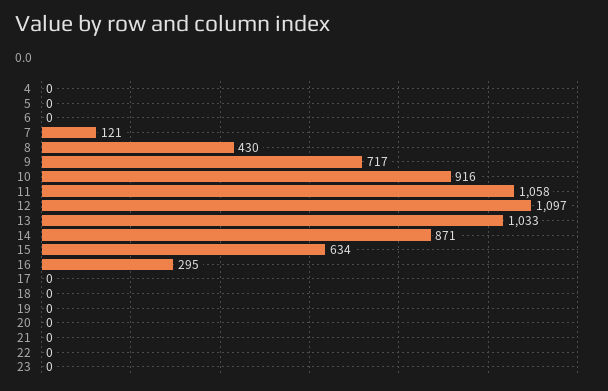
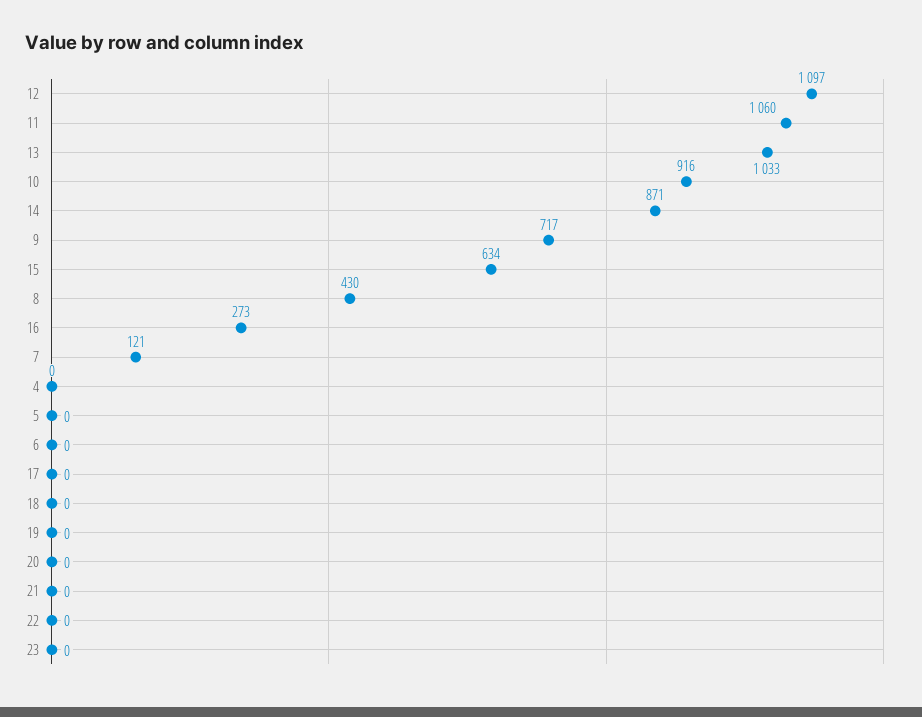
  {
    "4": 0,
    "5": 0,
    "6": 0,
    "7": 121,
    "8": 430,
    "9": 717,
    "10": 916,
-   "11": 1058,
+   "11": 1060,
    "12": 1097,
    "13": 1033,
    "14": 871,
    "15": 634,
-   "16": 295,
+   "16": 273,
    "17": 0,
    "18": 0,
    "19": 0,
    "20": 0,
    "21": 0,
    "22": 0,
    "23": 0
  }

